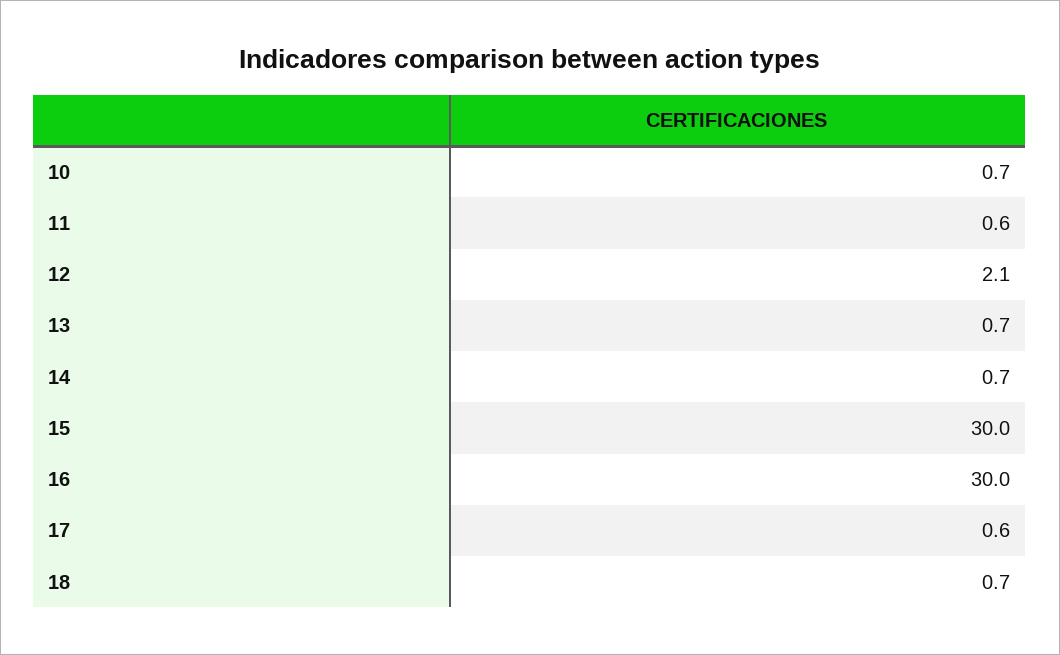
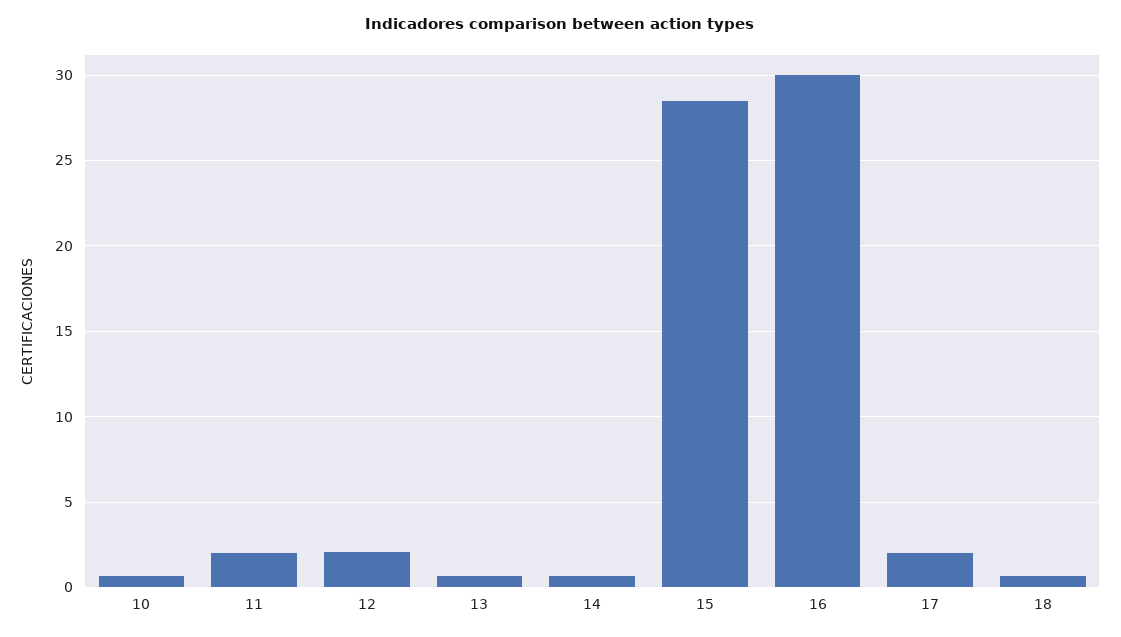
  {
    "10": 0.7,
-   "11": 0.6,
+   "11": 2,
    "12": 2.1,
    "13": 0.7,
    "14": 0.7,
-   "15": 30,
+   "15": 28.5,
    "16": 30,
-   "17": 0.6,
+   "17": 2,
    "18": 0.7
  }

